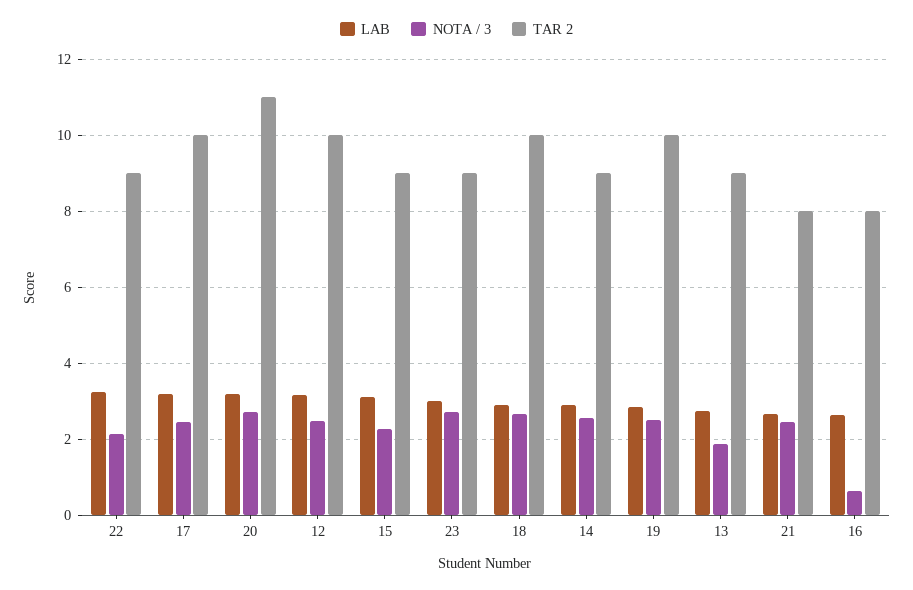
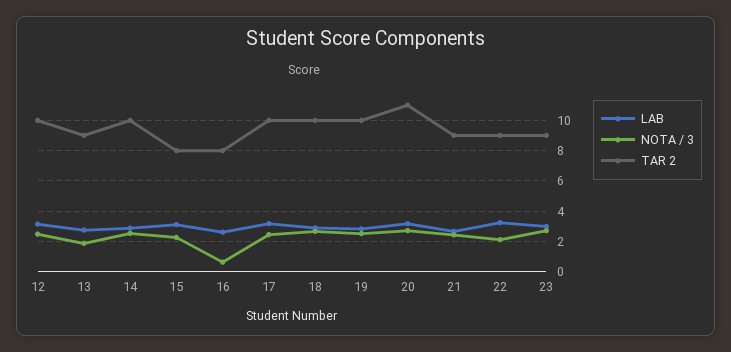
  {
    "LAB": {
      "22": 3.2,
      "17": 3.2,
      "20": 3.2,
      "12": 3.2,
      "15": 3.2,
      "23": 3,
      "18": 3,
      "14": 2.8,
      "19": 2.8,
      "13": 2.8,
      "21": 2.6,
      "16": 2.6
    },
    "NOTA / 3": {
      "22": 2.2,
      "17": 2.4,
      "20": 2.8,
      "12": 2.4,
      "15": 2.2,
      "23": 2.8,
      "18": 2.6,
      "14": 2.6,
      "19": 2.6,
      "13": 1.8,
      "21": 2.4,
      "16": 0.6
    },
    "TAR 2": {
      "22": 9,
      "17": 10,
      "20": 11,
      "12": 10,
-     "15": 9,
+     "15": 8,
      "23": 9,
      "18": 10,
-     "14": 9,
+     "14": 10,
      "19": 10,
      "13": 9,
-     "21": 8,
+     "21": 9,
      "16": 8
    }
  }

